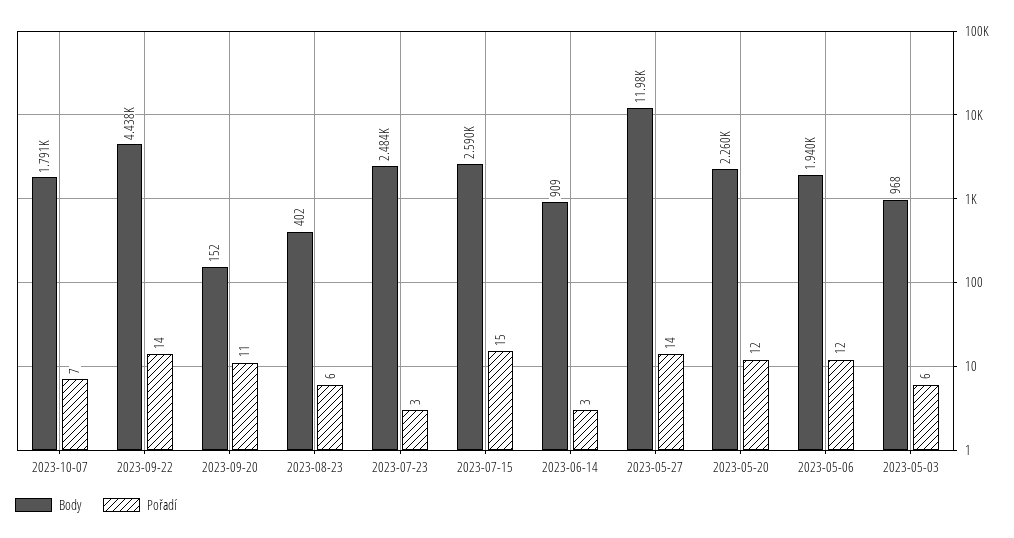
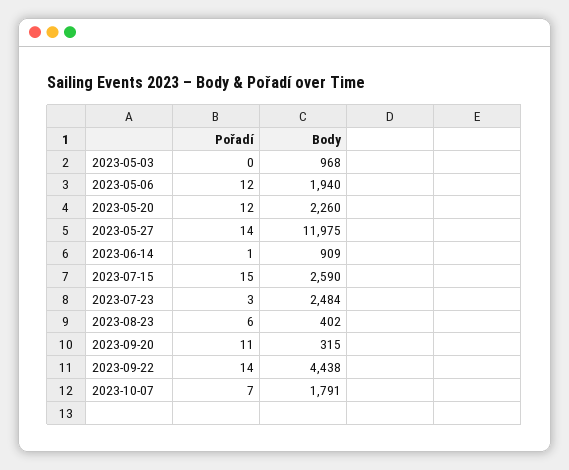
  {
    "Body": {
      "2023-10-07": 1791,
      "2023-09-22": 4438,
-     "2023-09-20": 152,
+     "2023-09-20": 315,
      "2023-08-23": 402,
      "2023-07-23": 2484,
      "2023-07-15": 2590,
      "2023-06-14": 909,
      "2023-05-27": 11975,
      "2023-05-20": 2260,
      "2023-05-06": 1940,
      "2023-05-03": 968
    },
    "Pořadí": {
      "2023-10-07": 7,
      "2023-09-22": 14,
      "2023-09-20": 11,
      "2023-08-23": 6,
      "2023-07-23": 3,
      "2023-07-15": 15,
-     "2023-06-14": 3,
+     "2023-06-14": 1,
      "2023-05-27": 14,
      "2023-05-20": 12,
      "2023-05-06": 12,
-     "2023-05-03": 6
+     "2023-05-03": 0
    }
  }

